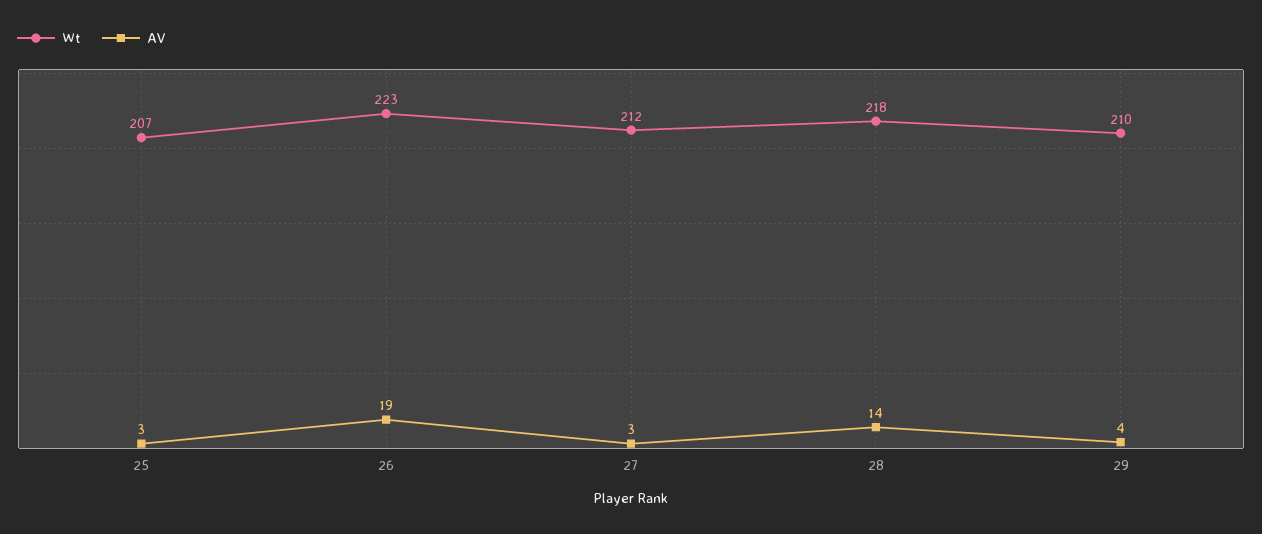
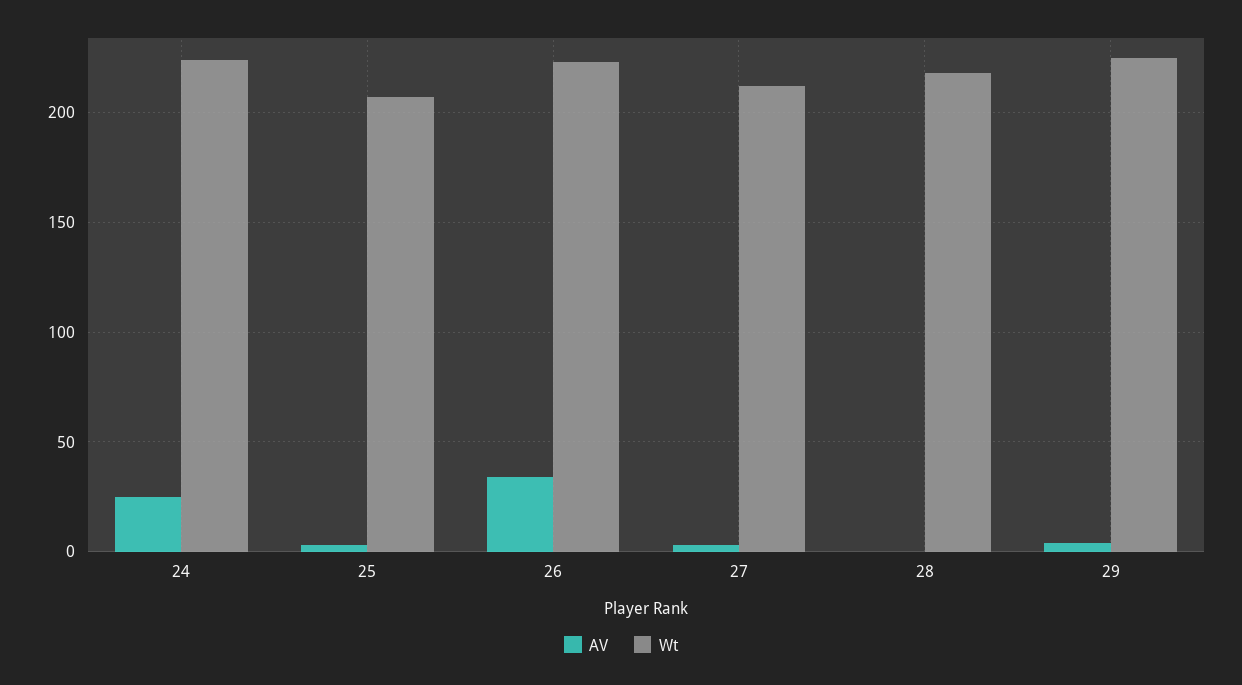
  {
    "Wt": {
      "25": 207,
      "26": 223,
      "27": 212,
      "28": 218,
-     "29": 210
+     "29": 225,
+     "24": 225
    },
    "AV": {
      "25": 3,
-     "26": 19,
+     "26": 35,
      "27": 3,
-     "28": 14,
+     "28": 0,
-     "29": 4
+     "29": 4,
+     "24": 25
    }
  }

